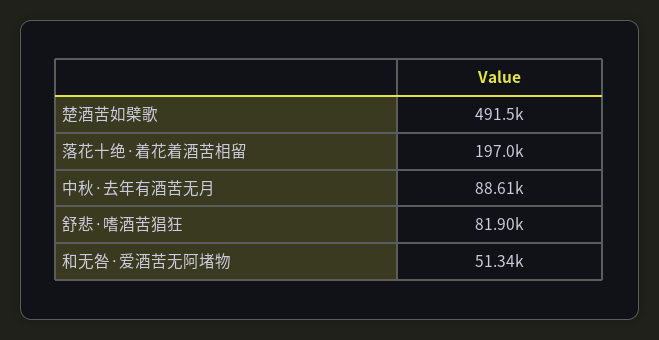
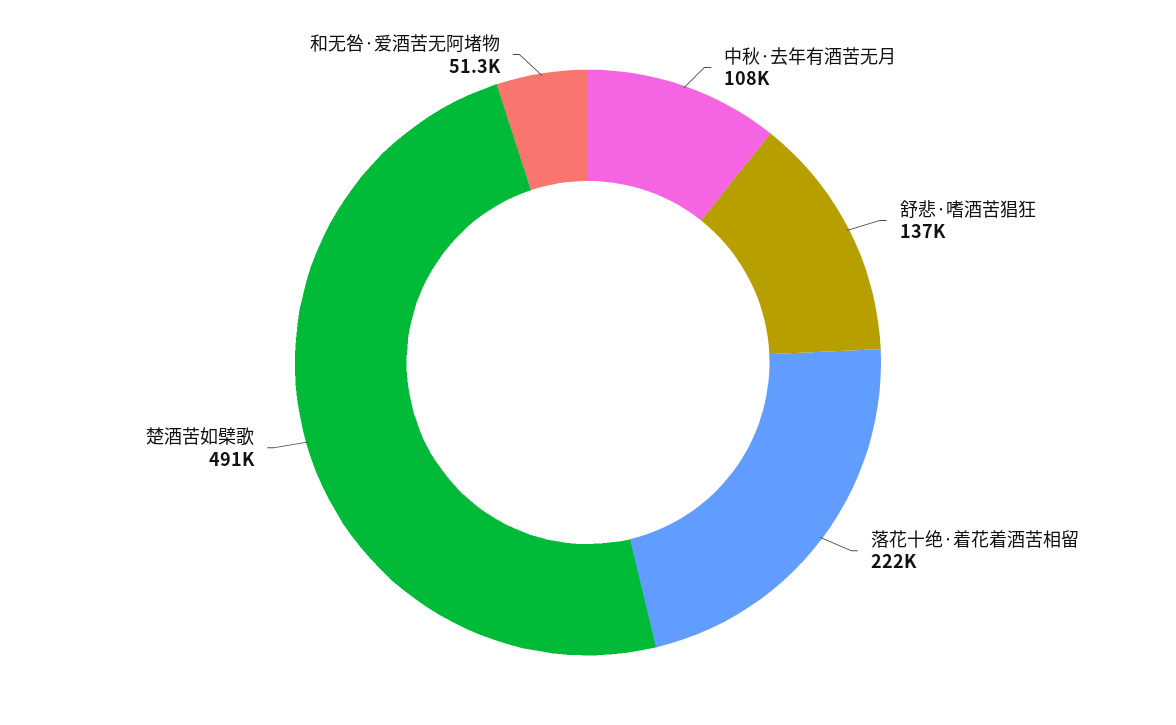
  {
    "楚酒苦如檗歌": 491500,
-   "落花十绝·着花着酒苦相留": 197000,
+   "落花十绝·着花着酒苦相留": 222000,
-   "中秋·去年有酒苦无月": 88610,
+   "中秋·去年有酒苦无月": 108000,
-   "舒悲·嗜酒苦猖狂": 81900,
+   "舒悲·嗜酒苦猖狂": 137000,
    "和无咎·爱酒苦无阿堵物": 51340
  }

